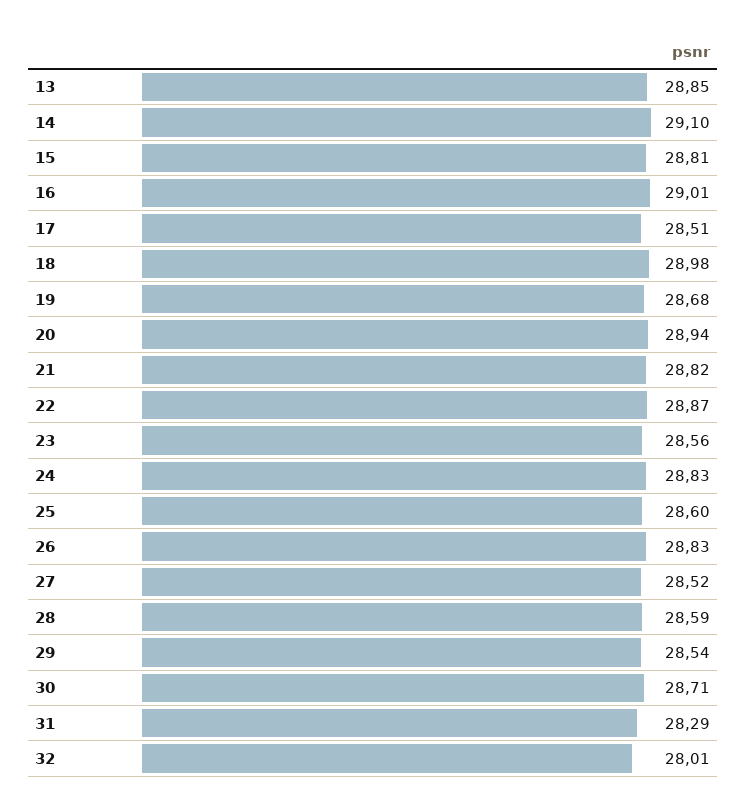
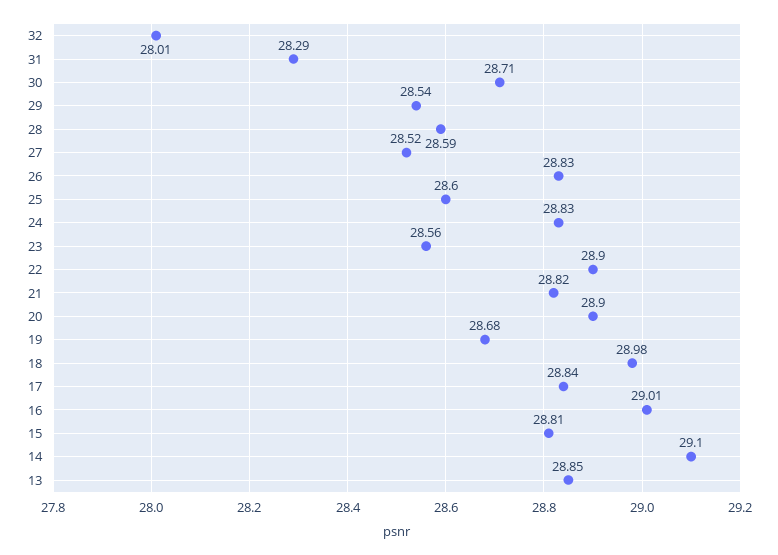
  {
    "13": 28.85,
    "14": 29.1,
    "15": 28.81,
    "16": 29.01,
-   "17": 28.51,
+   "17": 28.84,
    "18": 28.98,
    "19": 28.68,
-   "20": 28.94,
+   "20": 28.9,
    "21": 28.82,
-   "22": 28.87,
+   "22": 28.9,
    "23": 28.56,
    "24": 28.83,
    "25": 28.6,
    "26": 28.83,
    "27": 28.52,
    "28": 28.59,
    "29": 28.54,
    "30": 28.71,
    "31": 28.29,
    "32": 28.01
  }

